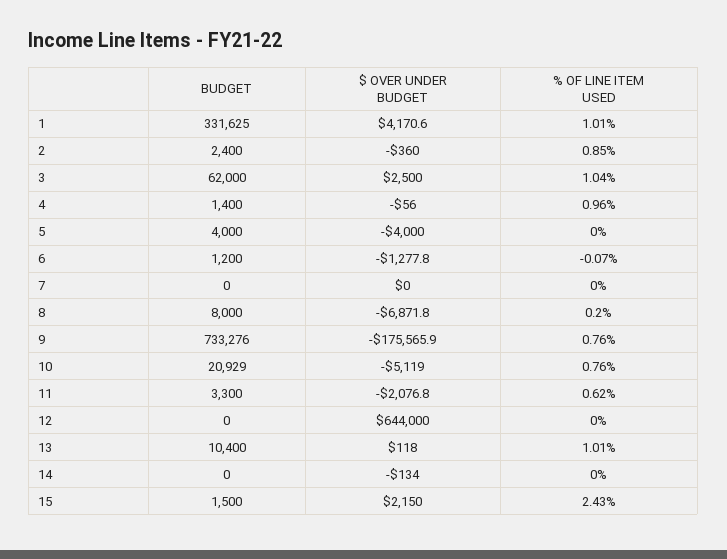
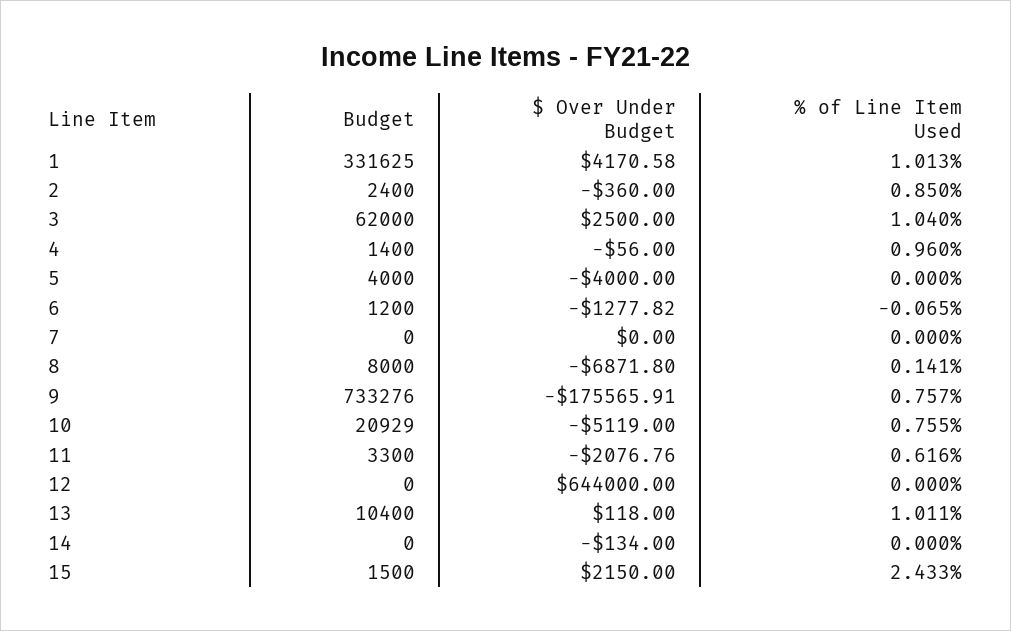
  {
    "BUDGET": {
      "1": 331625,
      "2": 2400,
      "3": 62000,
      "4": 1400,
      "5": 4000,
      "6": 1200,
      "7": 0,
      "8": 8000,
      "9": 733276,
      "10": 20929,
      "11": 3300,
      "12": 0,
      "13": 10400,
      "14": 0,
      "15": 1500
    },
    "$ OVER UNDER BUDGET": {
      "1": 4170.58,
      "2": -360,
      "3": 2500,
      "4": -56,
      "5": -4000,
      "6": -1277.82,
      "7": 0,
      "8": -6871.8,
      "9": -175565.91,
      "10": -5119,
      "11": -2076.76,
      "12": 644000,
      "13": 118,
      "14": -134,
      "15": 2150
    },
    "% OF LINE ITEM USED": {
      "1": 1.013,
      "2": 0.85,
      "3": 1.04,
      "4": 0.96,
      "5": 0,
      "6": -0.065,
      "7": 0,
-     "8": 0.2,
+     "8": 0.141,
      "9": 0.757,
      "10": 0.755,
      "11": 0.616,
      "12": 0,
      "13": 1.011,
      "14": 0,
      "15": 2.433
    }
  }

